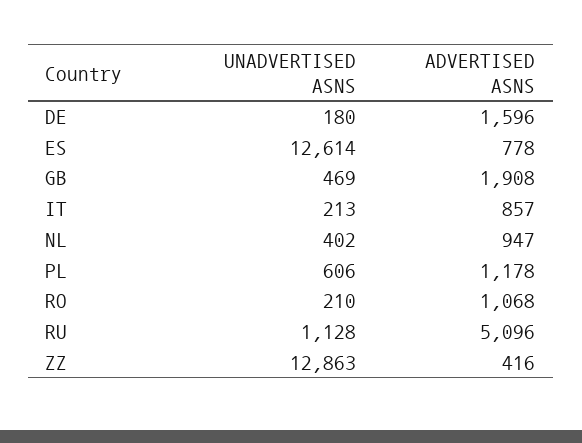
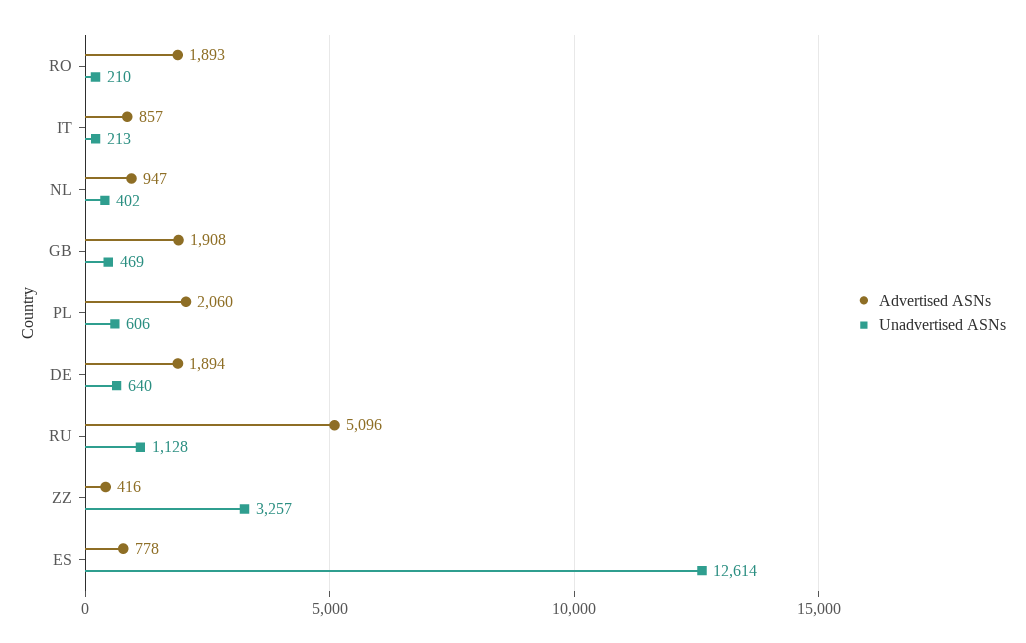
  {
    "UNADVERTISED ASNS": {
-     "DE": 180,
+     "DE": 640,
      "ES": 12614,
      "GB": 469,
      "IT": 213,
      "NL": 402,
      "PL": 606,
      "RO": 210,
      "RU": 1128,
-     "ZZ": 12863
+     "ZZ": 3257
    },
    "ADVERTISED ASNS": {
-     "DE": 1596,
+     "DE": 1894,
      "ES": 778,
      "GB": 1908,
      "IT": 857,
      "NL": 947,
-     "PL": 1178,
+     "PL": 2060,
-     "RO": 1068,
+     "RO": 1893,
      "RU": 5096,
      "ZZ": 416
    }
  }

